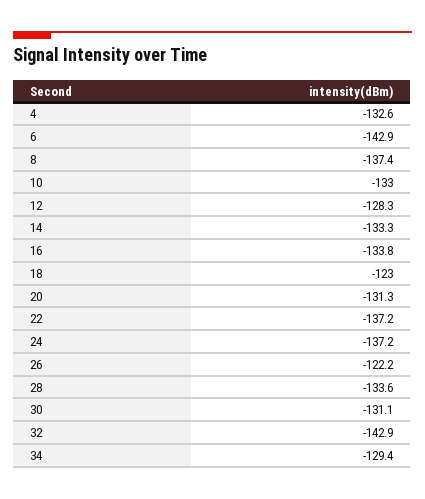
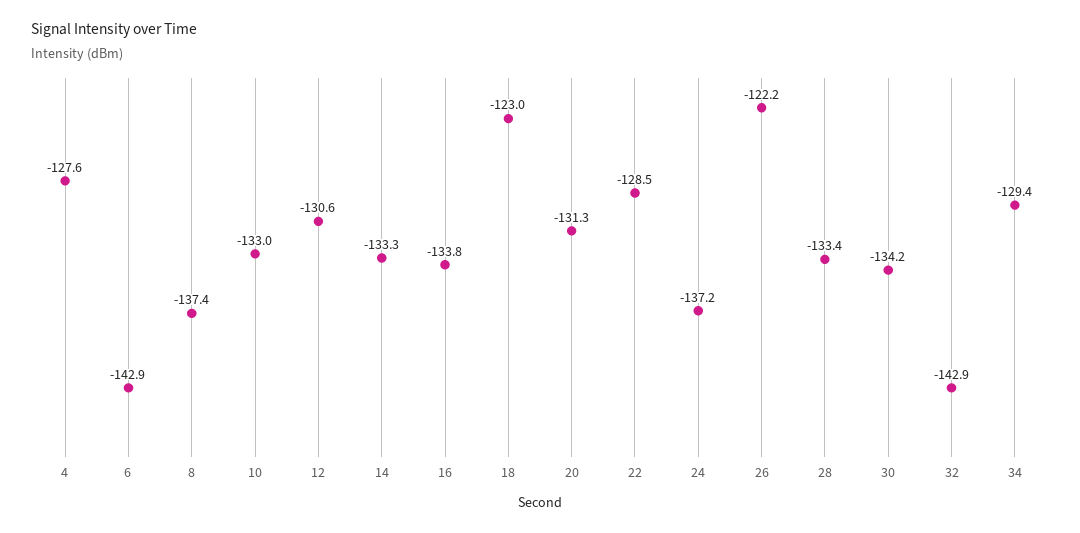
  {
-   "4": -132.6,
+   "4": -127.6,
    "6": -142.9,
    "8": -137.4,
    "10": -133,
-   "12": -128.3,
+   "12": -130.6,
    "14": -133.3,
    "16": -133.8,
    "18": -123,
    "20": -131.3,
-   "22": -137.2,
+   "22": -128.5,
    "24": -137.2,
    "26": -122.2,
-   "28": -133.6,
+   "28": -133.4,
-   "30": -131.1,
+   "30": -134.2,
    "32": -142.9,
    "34": -129.4
  }

